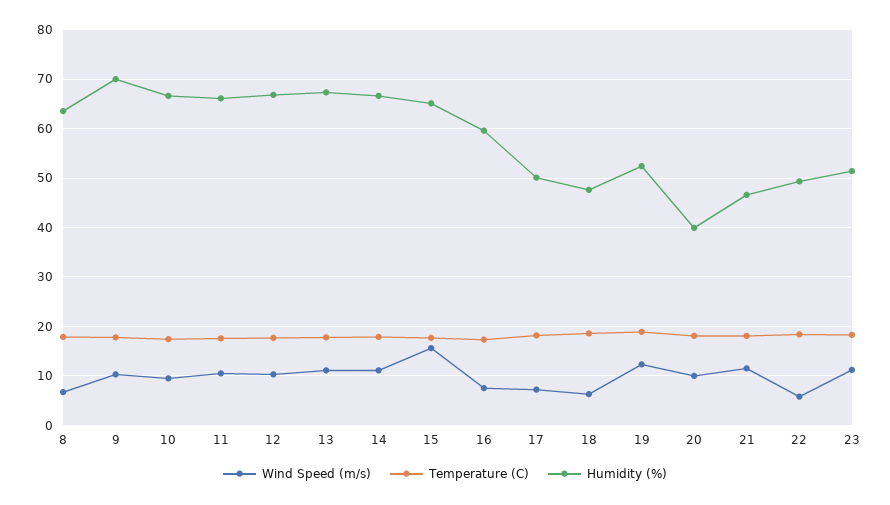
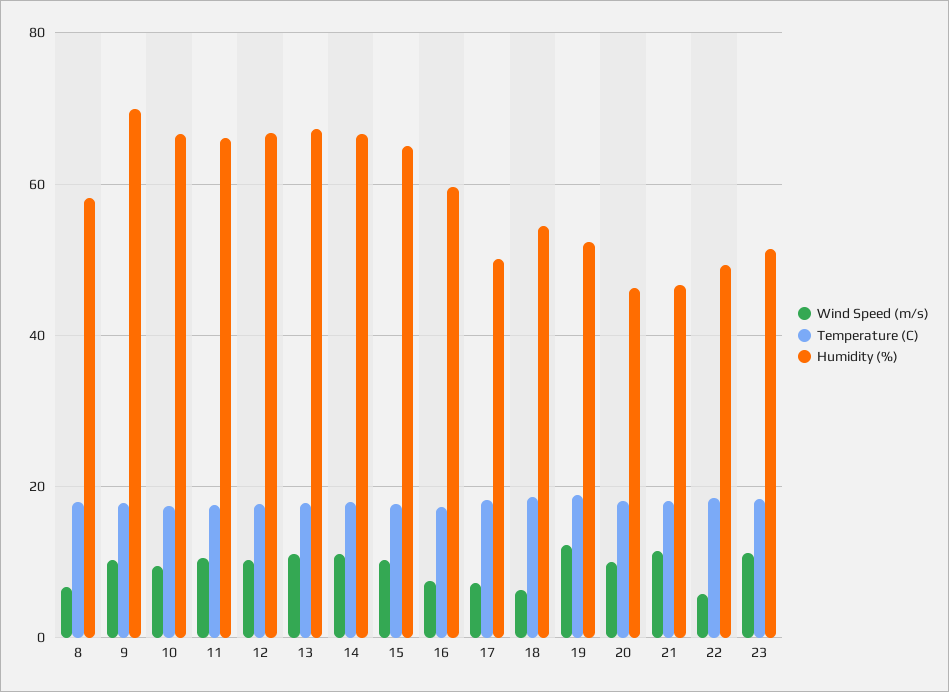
  {
    "Wind Speed (m/s)": {
      "8": 6,
      "9": 10,
      "10": 10,
      "11": 10,
      "12": 10,
      "13": 12,
      "14": 12,
-     "15": 16,
+     "15": 10,
      "16": 8,
      "17": 8,
      "18": 6,
      "19": 12,
      "20": 10,
      "21": 12,
      "22": 6,
      "23": 12
    },
    "Temperature (C)": {
      "8": 18,
      "9": 18,
      "10": 18,
      "11": 18,
      "12": 18,
      "13": 18,
      "14": 18,
      "15": 18,
      "16": 18,
      "17": 18,
      "18": 18,
      "19": 18,
      "20": 18,
      "21": 18,
      "22": 18,
      "23": 18
    },
    "Humidity (%)": {
-     "8": 64,
+     "8": 58,
      "9": 70,
      "10": 66,
      "11": 66,
      "12": 66,
      "13": 68,
      "14": 66,
      "15": 66,
      "16": 60,
      "17": 50,
-     "18": 48,
+     "18": 54,
      "19": 52,
-     "20": 40,
+     "20": 46,
      "21": 46,
      "22": 50,
      "23": 52
    }
  }

